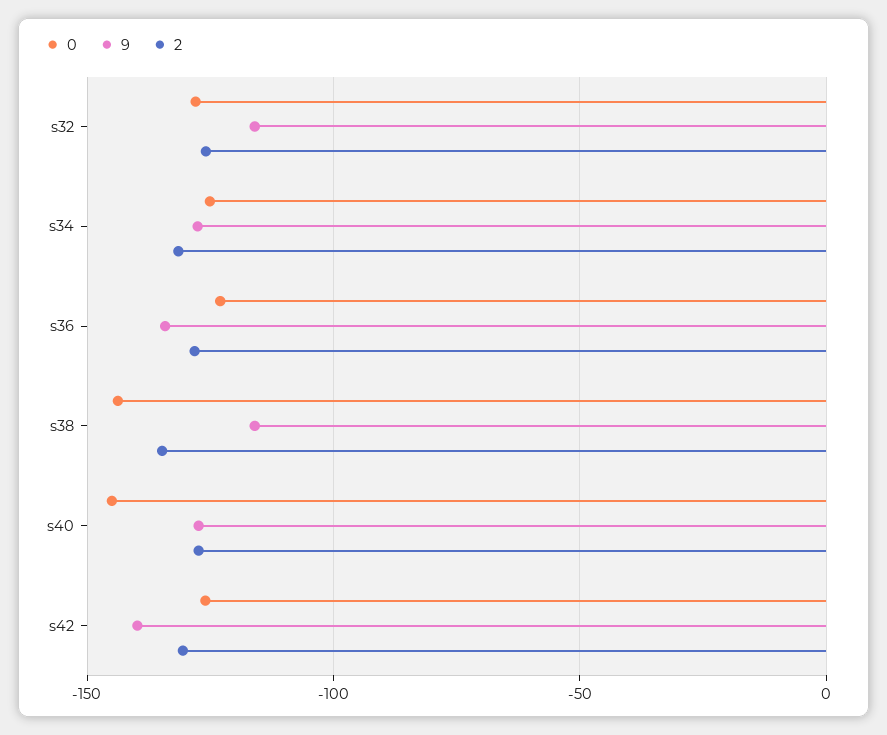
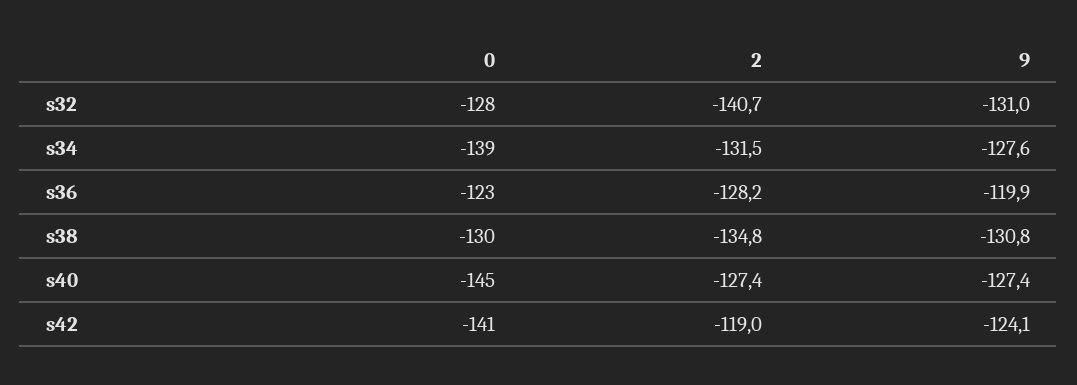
  {
    "0": {
      "s32": -128,
-     "s34": -125,
+     "s34": -139,
      "s36": -123,
-     "s38": -145,
+     "s38": -130,
      "s40": -145,
-     "s42": -125
+     "s42": -141
    },
    "9": {
-     "s32": -115,
+     "s32": -131,
      "s34": -127.6,
-     "s36": -135,
+     "s36": -119.9,
-     "s38": -115,
+     "s38": -130.8,
      "s40": -127.4,
-     "s42": -140
+     "s42": -124.1
    },
    "2": {
-     "s32": -125,
+     "s32": -140.7,
      "s34": -131.5,
      "s36": -128.2,
      "s38": -134.8,
      "s40": -127.4,
-     "s42": -130
+     "s42": -119
    }
  }

